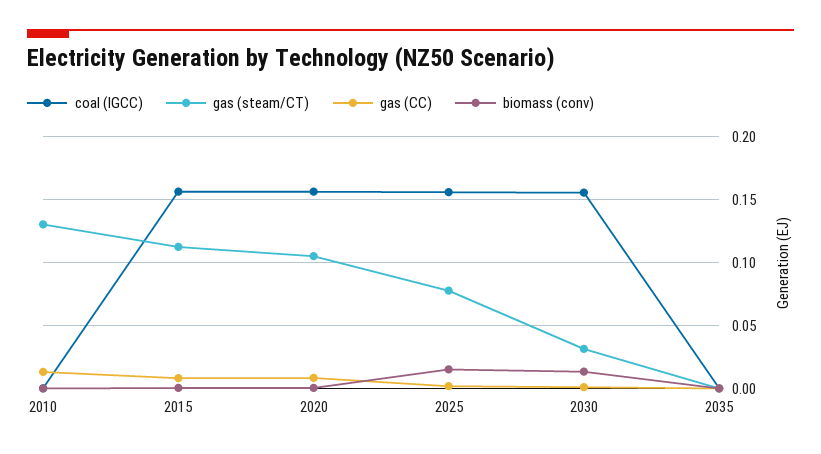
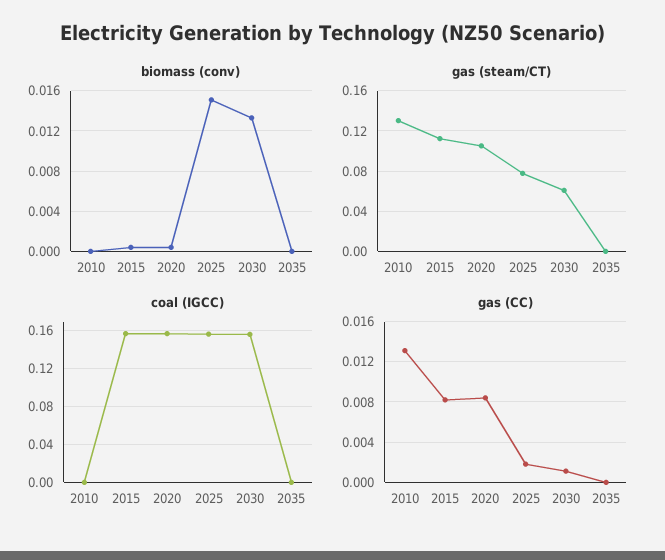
  {
    "coal (IGCC)": {
      "2010": 0,
      "2015": 0.155,
      "2020": 0.155,
      "2025": 0.155,
      "2030": 0.155,
      "2035": 0
    },
    "gas (steam/CT)": {
      "2010": 0.13,
      "2015": 0.11,
      "2020": 0.105,
      "2025": 0.08,
-     "2030": 0.03,
+     "2030": 0.06,
      "2035": 0
    },
    "gas (CC)": {
      "2010": 0.013,
      "2015": 0.008,
      "2020": 0.008,
      "2025": 0.002,
      "2030": 0.001,
      "2035": 0
    },
    "biomass (conv)": {
      "2010": 0,
      "2015": 0,
      "2020": 0,
      "2025": 0.015,
      "2030": 0.013,
      "2035": 0
    }
  }

